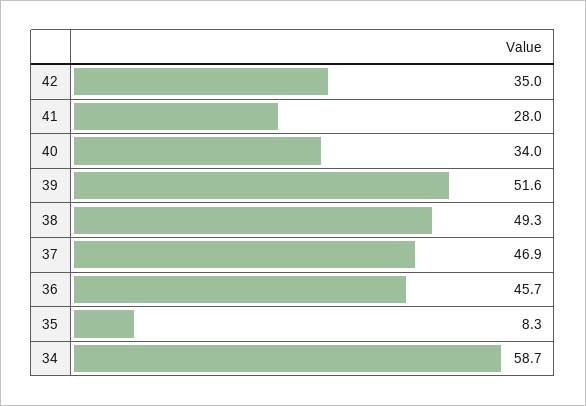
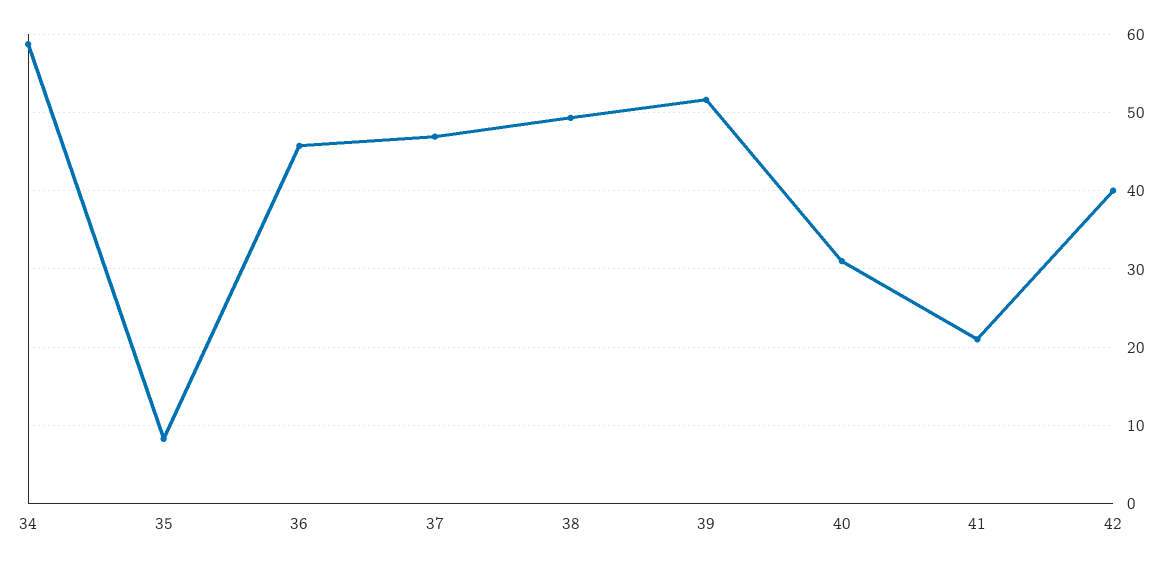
  {
-   "42": 35,
+   "42": 40,
-   "41": 28,
+   "41": 21,
-   "40": 34,
+   "40": 31,
    "39": 51.6,
    "38": 49.3,
    "37": 46.9,
    "36": 45.7,
    "35": 8.3,
    "34": 58.7
  }

